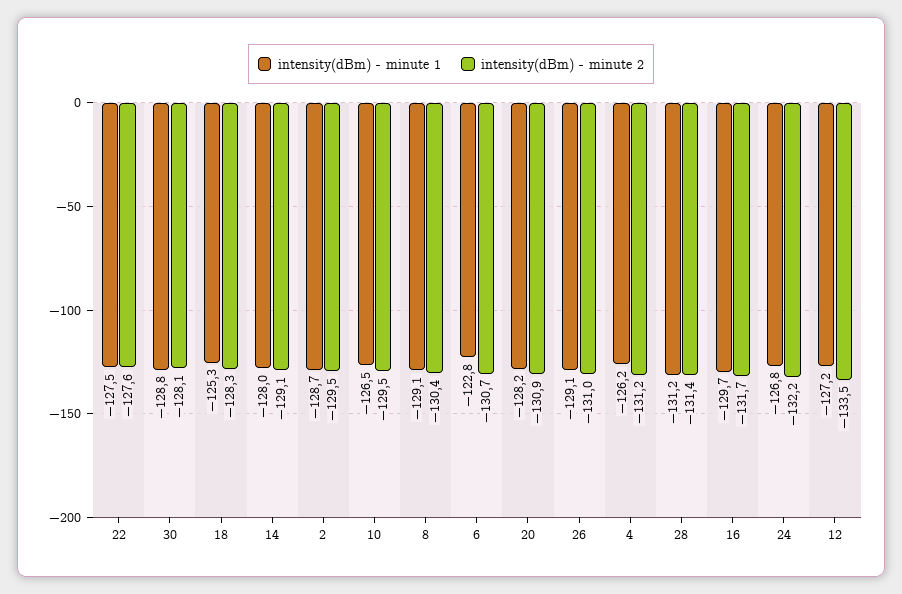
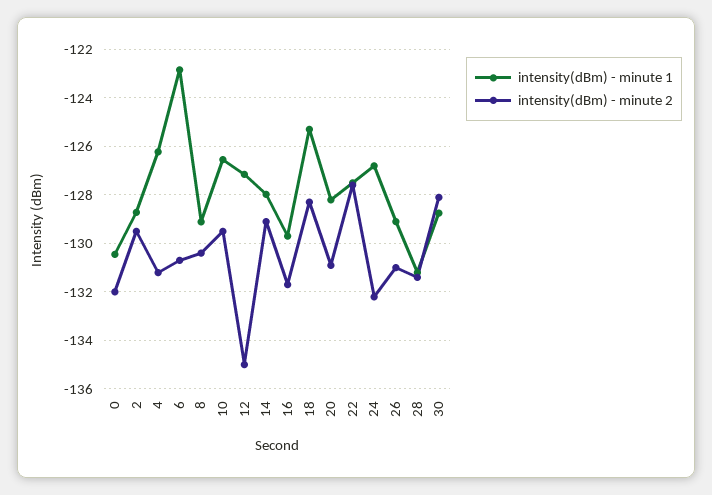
  {
    "intensity(dBm) - minute 1": {
      "22": -127.5,
      "30": -128.8,
      "18": -125.3,
      "14": -128,
      "2": -128.7,
      "10": -126.5,
      "8": -129.1,
      "6": -122.8,
      "20": -128.2,
      "26": -129.1,
      "4": -126.2,
      "28": -131.2,
      "16": -129.7,
      "24": -126.8,
-     "12": -127.2
+     "12": -127.2,
+     "0": -130.5
    },
    "intensity(dBm) - minute 2": {
      "22": -127.6,
      "30": -128.1,
      "18": -128.3,
      "14": -129.1,
      "2": -129.5,
      "10": -129.5,
      "8": -130.4,
      "6": -130.7,
      "20": -130.9,
      "26": -131,
      "4": -131.2,
      "28": -131.4,
      "16": -131.7,
      "24": -132.2,
-     "12": -133.5
+     "12": -135,
+     "0": -132
    }
  }

